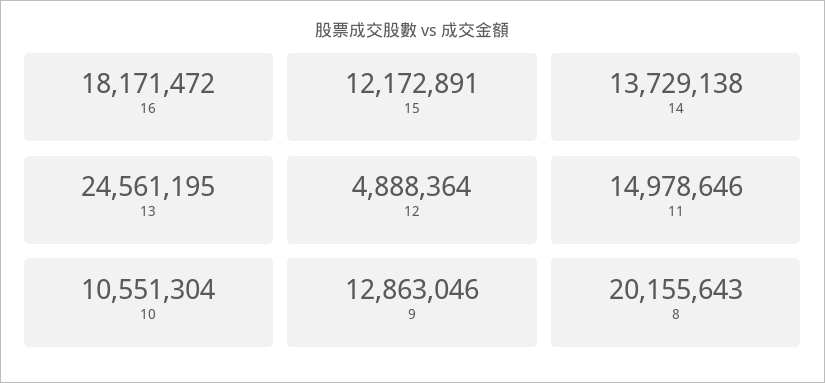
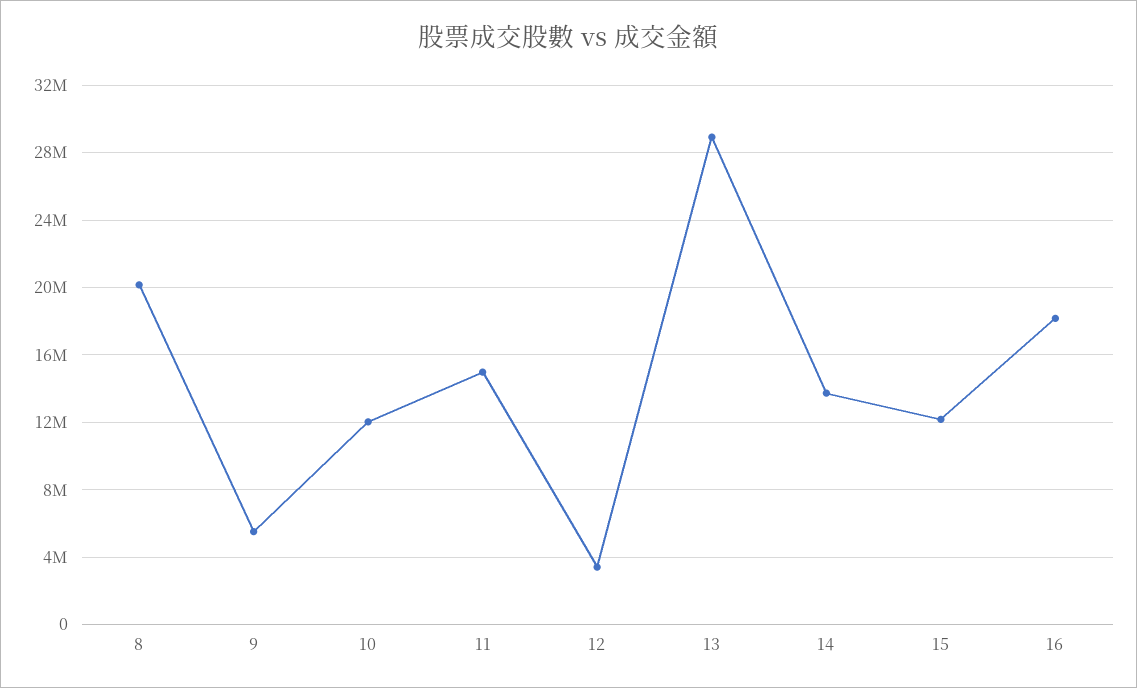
  {
    "16": 18171472,
    "15": 12172891,
    "14": 13729138,
-   "13": 24561195,
+   "13": 29000000,
-   "12": 4888364,
+   "12": 3500000,
    "11": 14978646,
-   "10": 10551304,
+   "10": 12000000,
-   "9": 12863046,
+   "9": 5500000,
    "8": 20155643
  }

